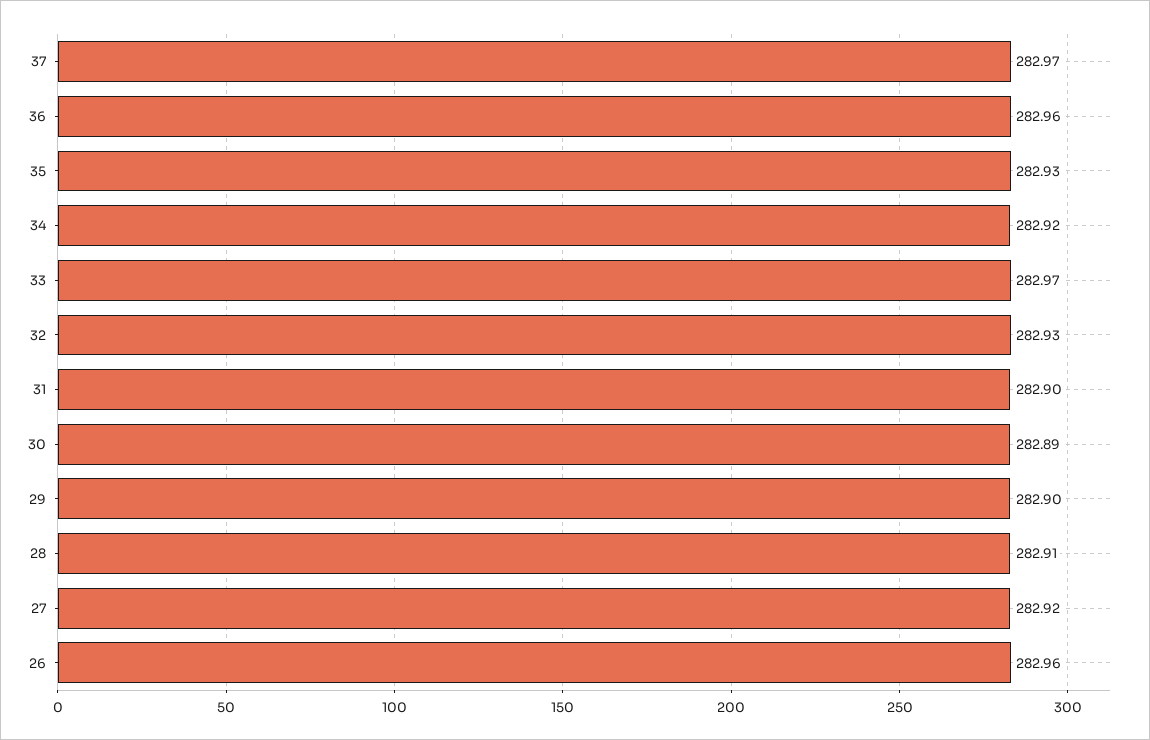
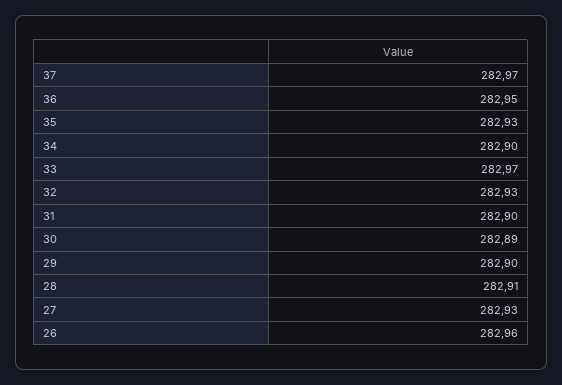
  {
    "37": 282.97,
-   "36": 282.96,
+   "36": 282.95,
    "35": 282.93,
-   "34": 282.92,
+   "34": 282.9,
    "33": 282.97,
    "32": 282.93,
    "31": 282.9,
    "30": 282.89,
    "29": 282.9,
    "28": 282.91,
-   "27": 282.92,
+   "27": 282.93,
    "26": 282.96
  }

